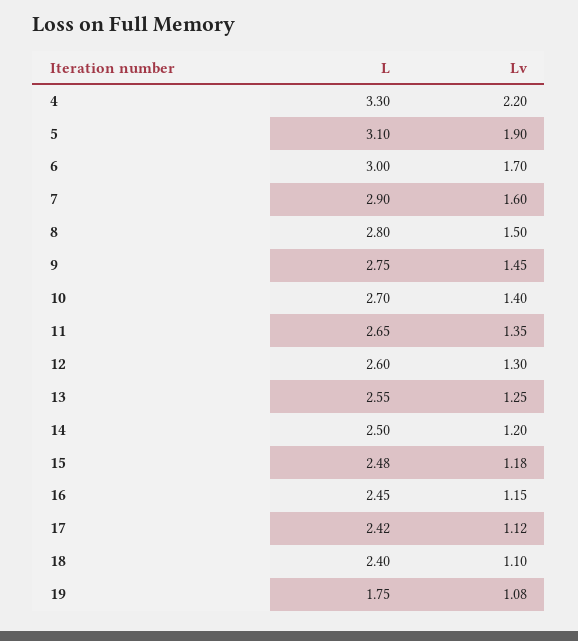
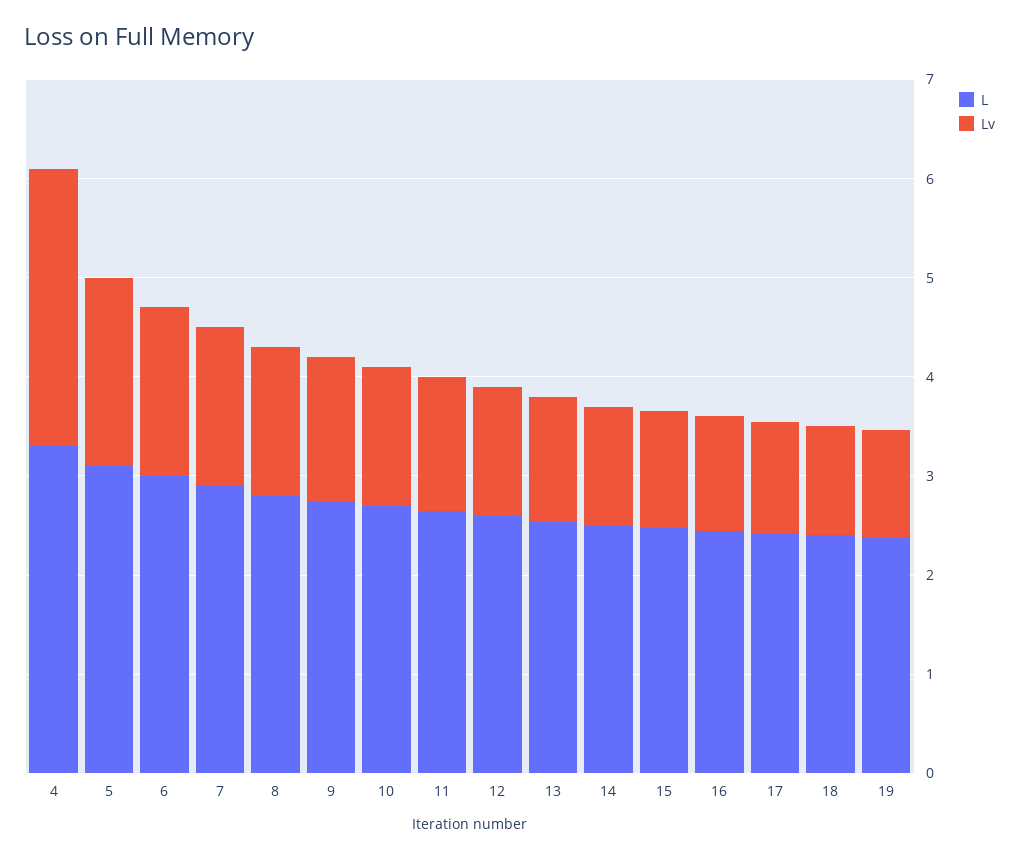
  {
    "L": {
      "4": 3.3,
      "5": 3.1,
      "6": 3,
      "7": 2.9,
      "8": 2.8,
      "9": 2.75,
      "10": 2.7,
      "11": 2.65,
      "12": 2.6,
      "13": 2.55,
      "14": 2.5,
      "15": 2.48,
      "16": 2.45,
      "17": 2.42,
      "18": 2.4,
-     "19": 1.75
+     "19": 2.4
    },
    "Lv": {
-     "4": 2.2,
+     "4": 2.8,
      "5": 1.9,
      "6": 1.7,
      "7": 1.6,
      "8": 1.5,
      "9": 1.45,
      "10": 1.4,
      "11": 1.35,
      "12": 1.3,
      "13": 1.25,
      "14": 1.2,
      "15": 1.18,
      "16": 1.15,
      "17": 1.12,
      "18": 1.1,
      "19": 1.08
    }
  }

